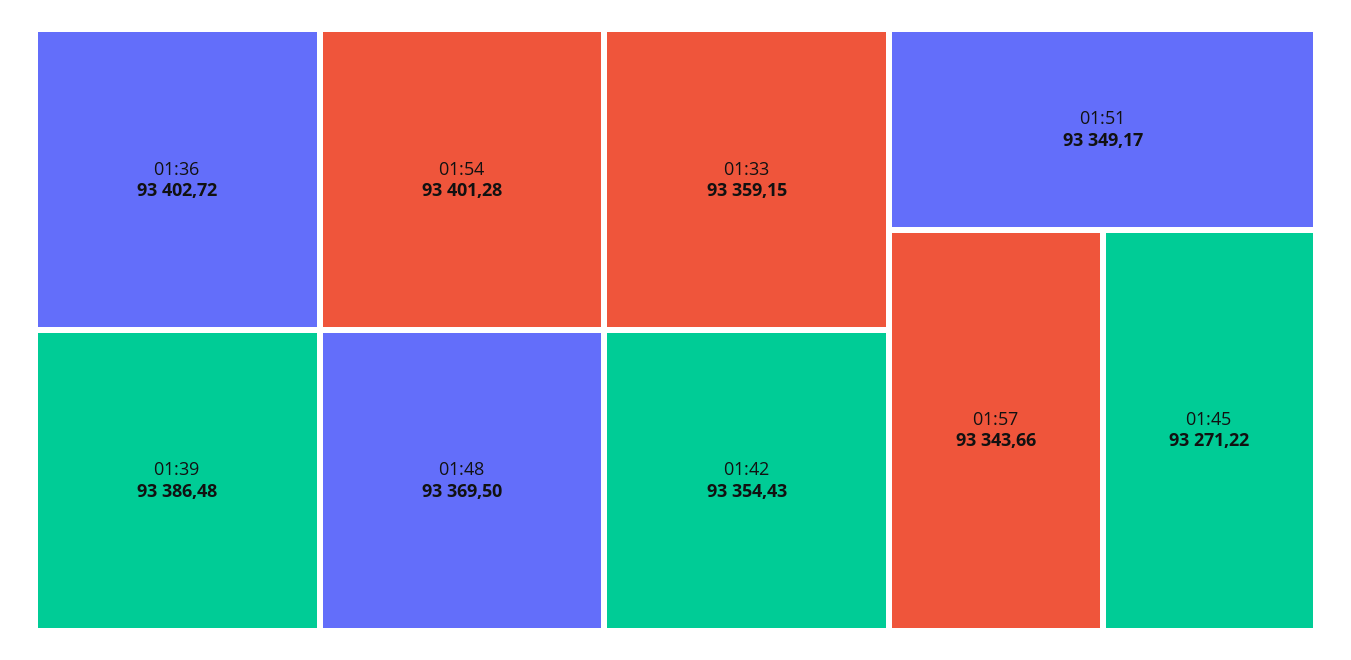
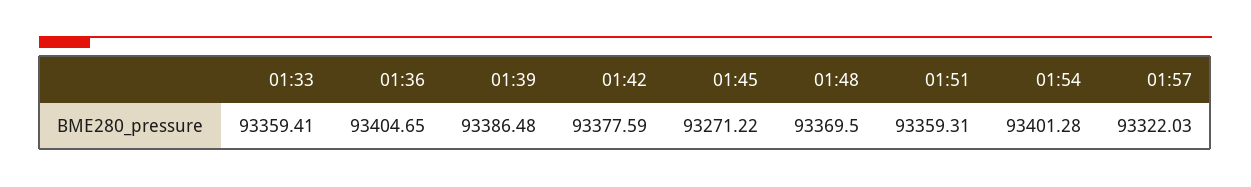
  {
-   "01:36": 93402.72,
+   "01:36": 93404.65,
    "01:54": 93401.28,
    "01:39": 93386.48,
    "01:48": 93369.5,
-   "01:33": 93359.15,
+   "01:33": 93359.41,
-   "01:42": 93354.43,
+   "01:42": 93377.59,
-   "01:51": 93349.17,
+   "01:51": 93359.31,
-   "01:57": 93343.66,
+   "01:57": 93322.03,
    "01:45": 93271.22
  }

